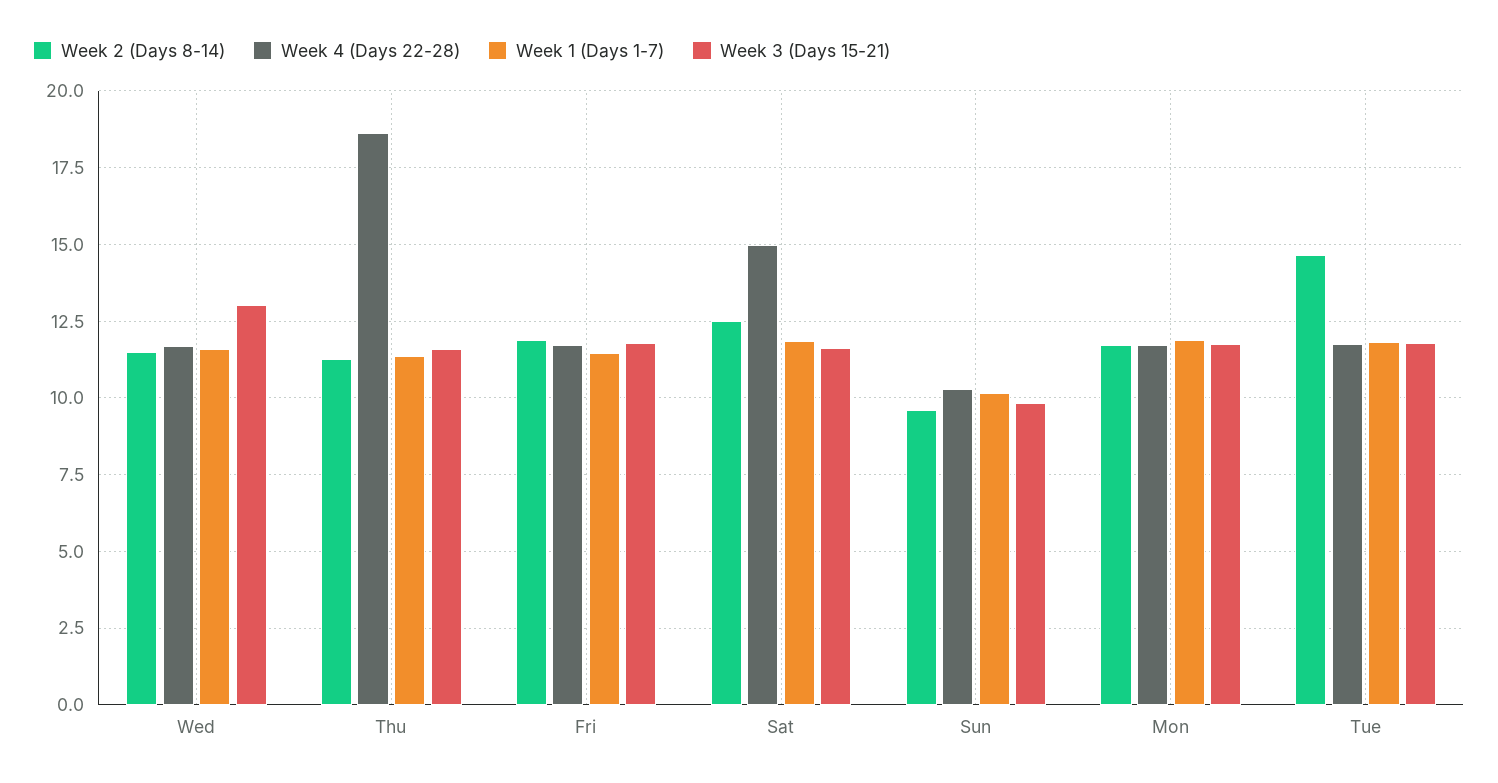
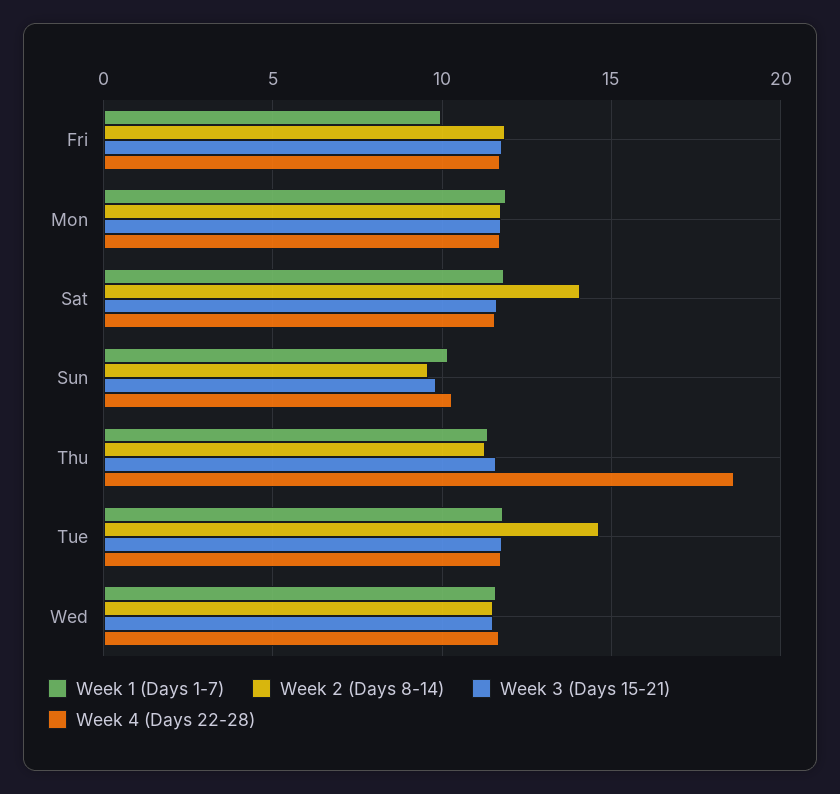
  {
    "Week 2 (Days 8-14)": {
      "Wed": 11.5,
      "Thu": 11.25,
      "Fri": 11.75,
-     "Sat": 12.5,
+     "Sat": 14,
      "Sun": 9.5,
      "Mon": 11.75,
      "Tue": 14.75
    },
    "Week 4 (Days 22-28)": {
      "Wed": 11.75,
      "Thu": 18.75,
      "Fri": 11.75,
-     "Sat": 15,
+     "Sat": 11.5,
      "Sun": 10.25,
      "Mon": 11.75,
      "Tue": 11.75
    },
    "Week 1 (Days 1-7)": {
      "Wed": 11.5,
      "Thu": 11.25,
-     "Fri": 11.5,
+     "Fri": 10,
      "Sat": 11.75,
      "Sun": 10.25,
      "Mon": 12,
      "Tue": 11.75
    },
    "Week 3 (Days 15-21)": {
-     "Wed": 13,
+     "Wed": 11.5,
      "Thu": 11.5,
      "Fri": 11.75,
      "Sat": 11.5,
      "Sun": 9.75,
      "Mon": 11.75,
      "Tue": 11.75
    }
  }

